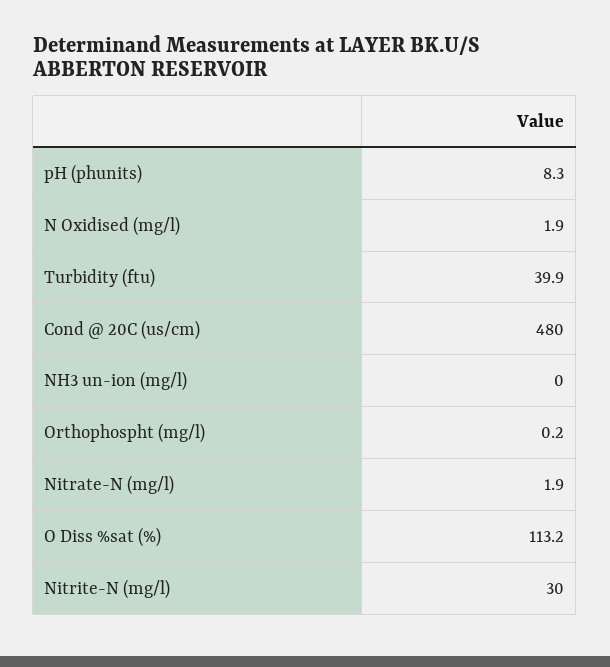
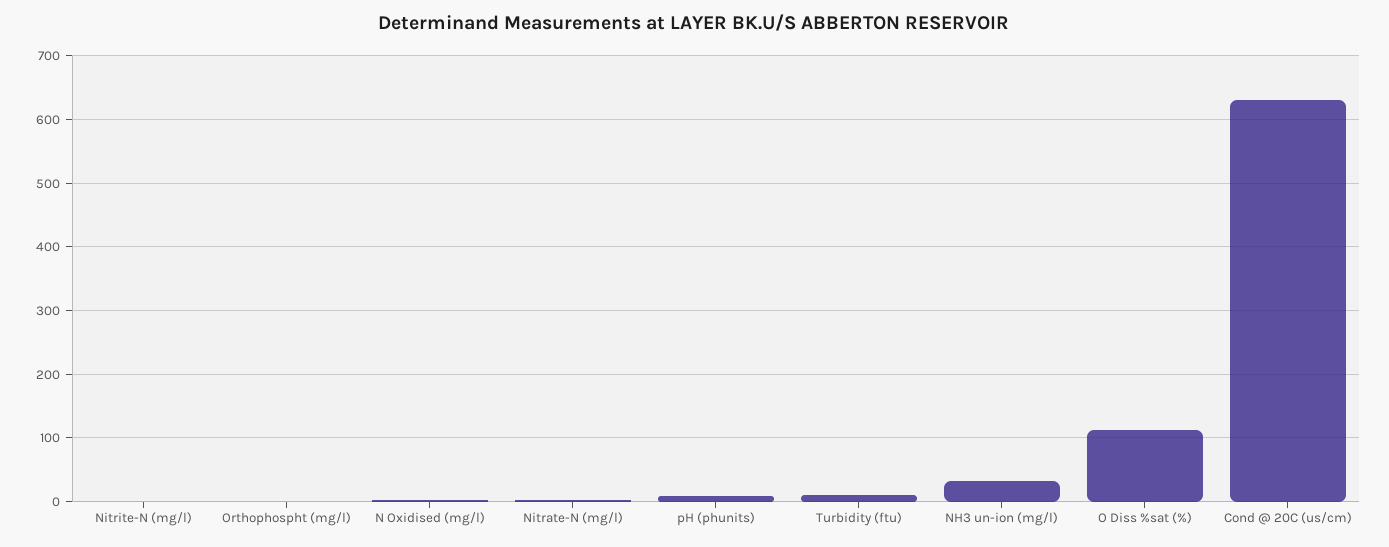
  {
    "pH (phunits)": 8.3,
    "N Oxidised (mg/l)": 1.9,
-   "Turbidity (ftu)": 39.9,
+   "Turbidity (ftu)": 10,
-   "Cond @ 20C (us/cm)": 480,
+   "Cond @ 20C (us/cm)": 630,
-   "NH3 un-ion (mg/l)": 0,
+   "NH3 un-ion (mg/l)": 30,
    "Orthophospht (mg/l)": 0.2,
    "Nitrate-N (mg/l)": 1.9,
    "O Diss %sat (%)": 113.2,
-   "Nitrite-N (mg/l)": 30
+   "Nitrite-N (mg/l)": 0
  }

